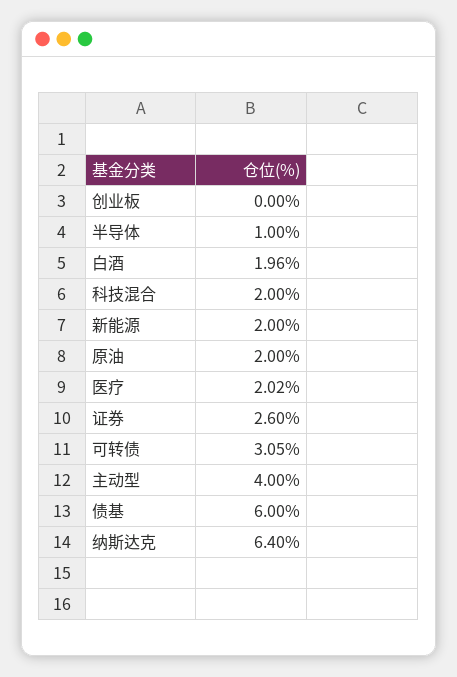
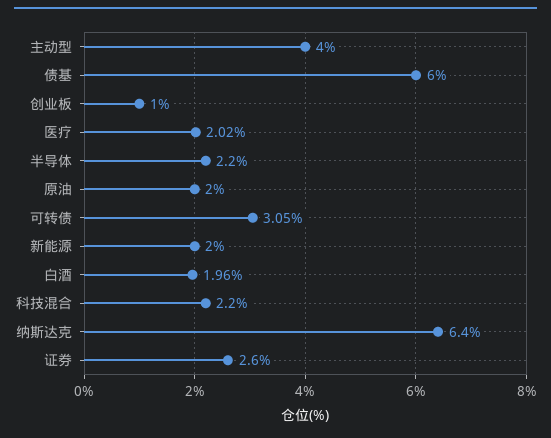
  {
-   "创业板": 0,
+   "创业板": 1,
-   "半导体": 1,
+   "半导体": 2.2,
    "白酒": 1.96,
-   "科技混合": 2,
+   "科技混合": 2.2,
    "新能源": 2,
    "原油": 2,
    "医疗": 2.02,
    "证券": 2.6,
    "可转债": 3.05,
    "主动型": 4,
    "债基": 6,
    "纳斯达克": 6.4
  }

